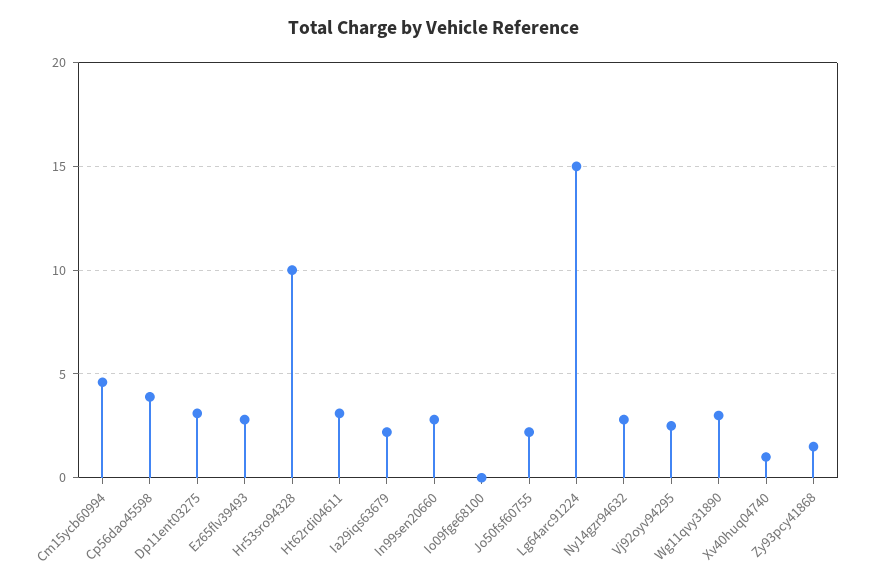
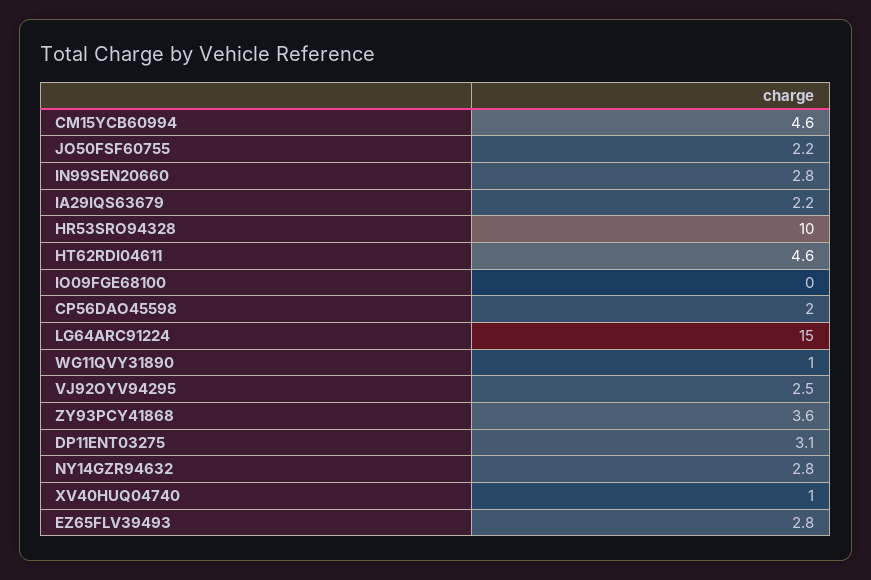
  {
    "Cm15ycb60994": 4.6,
-   "Cp56dao45598": 4,
+   "Cp56dao45598": 2,
    "Dp11ent03275": 3.1,
    "Ez65flv39493": 2.8,
    "Hr53sro94328": 10,
-   "Ht62rdi04611": 3,
+   "Ht62rdi04611": 4.6,
    "Ia29iqs63679": 2.2,
    "In99sen20660": 2.8,
    "Io09fge68100": 0,
    "Jo50fsf60755": 2.2,
    "Lg64arc91224": 15,
    "Ny14gzr94632": 2.8,
    "Vj92oyv94295": 2.5,
-   "Wg11qvy31890": 3,
+   "Wg11qvy31890": 1,
    "Xv40huq04740": 1,
-   "Zy93pcy41868": 1.5
+   "Zy93pcy41868": 3.6
  }

